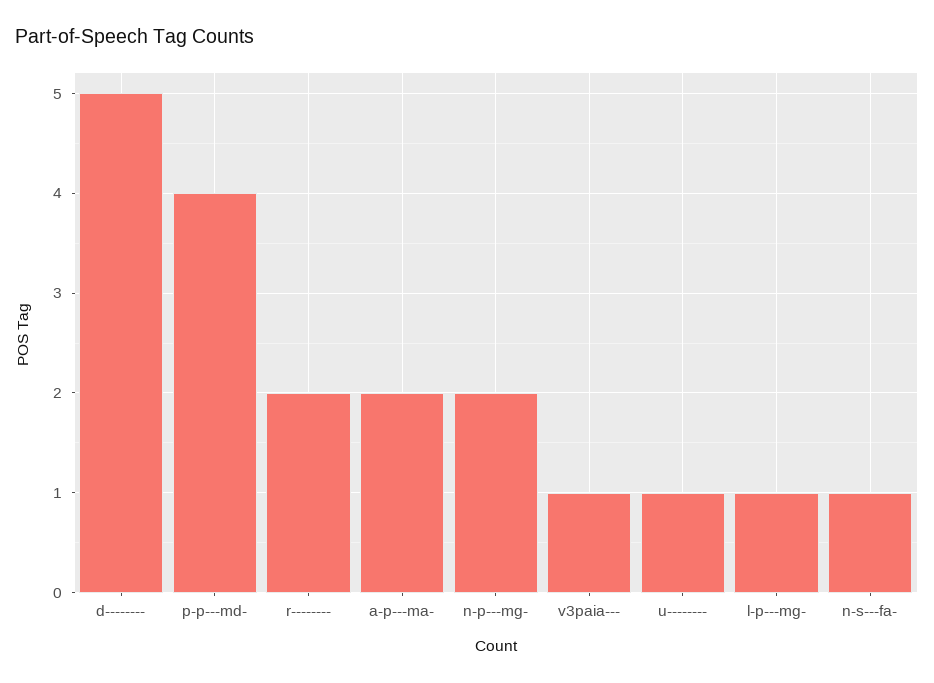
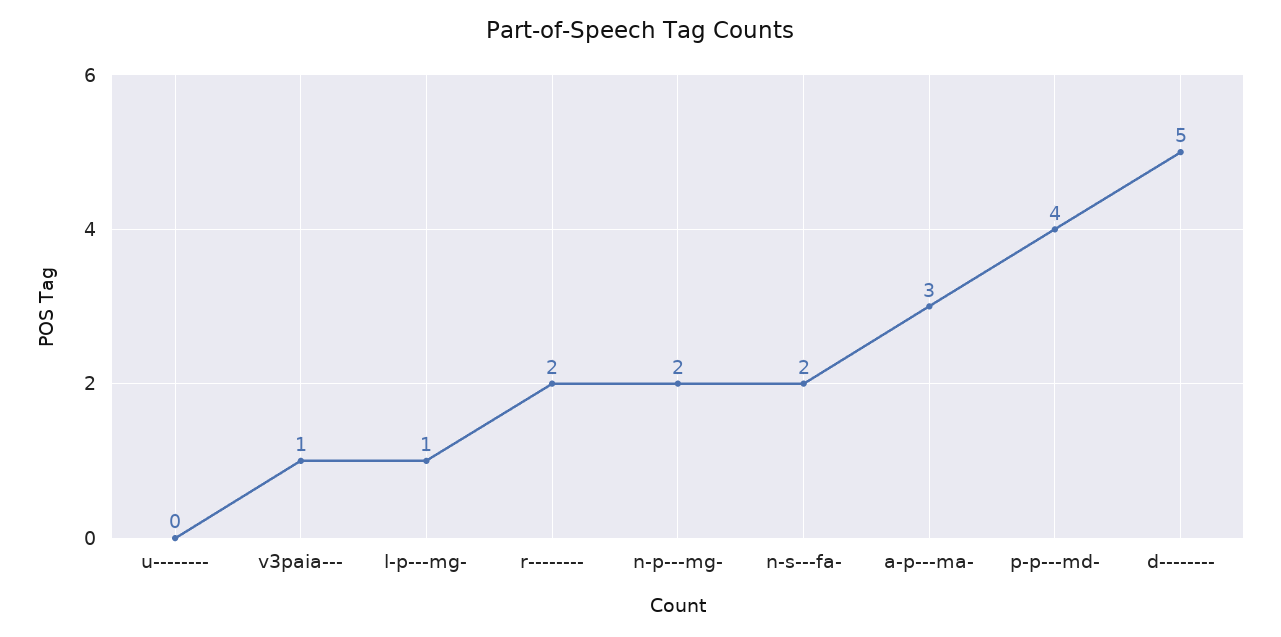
  {
    "d--------": 5,
    "p-p---md-": 4,
    "r--------": 2,
-   "a-p---ma-": 2,
+   "a-p---ma-": 3,
    "n-p---mg-": 2,
    "v3paia---": 1,
-   "u--------": 1,
+   "u--------": 0,
    "l-p---mg-": 1,
-   "n-s---fa-": 1
+   "n-s---fa-": 2
  }

